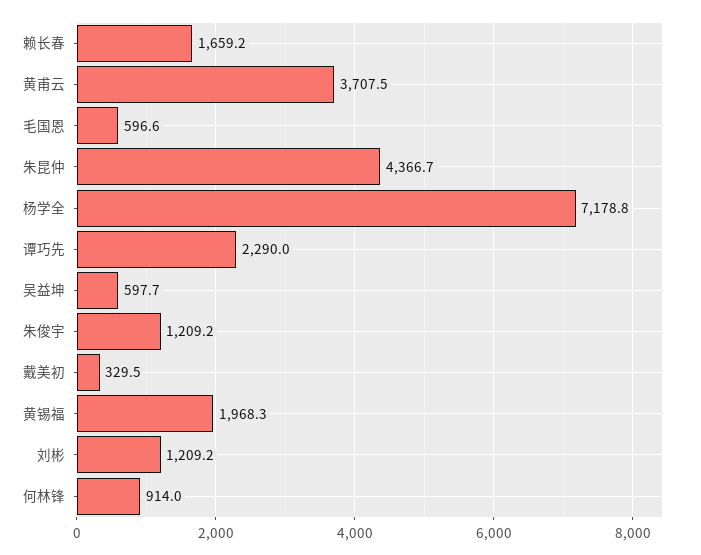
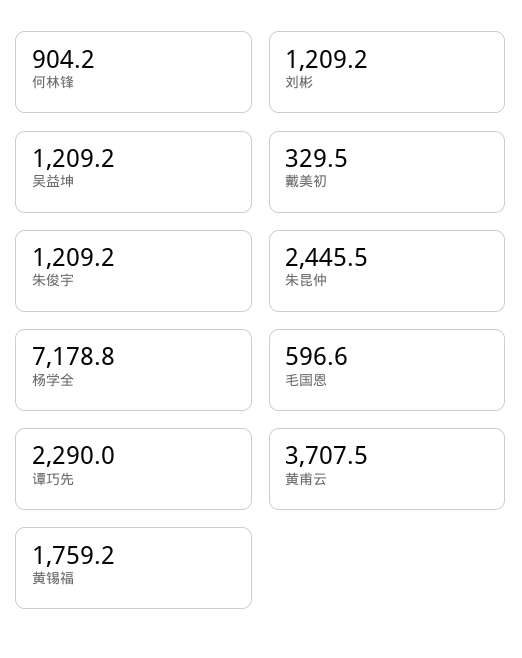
  {
-   "赖长春": 1659.2,
    "黄甫云": 3707.5,
    "毛国恩": 596.6,
-   "朱昆仲": 4366.7,
+   "朱昆仲": 2445.5,
    "杨学全": 7178.8,
    "谭巧先": 2290,
-   "吴益坤": 597.7,
+   "吴益坤": 1209.2,
    "朱俊宇": 1209.2,
    "戴美初": 329.5,
-   "黄锡福": 1968.3,
+   "黄锡福": 1759.2,
    "刘彬": 1209.2,
-   "何林锋": 914
+   "何林锋": 904.2
  }

